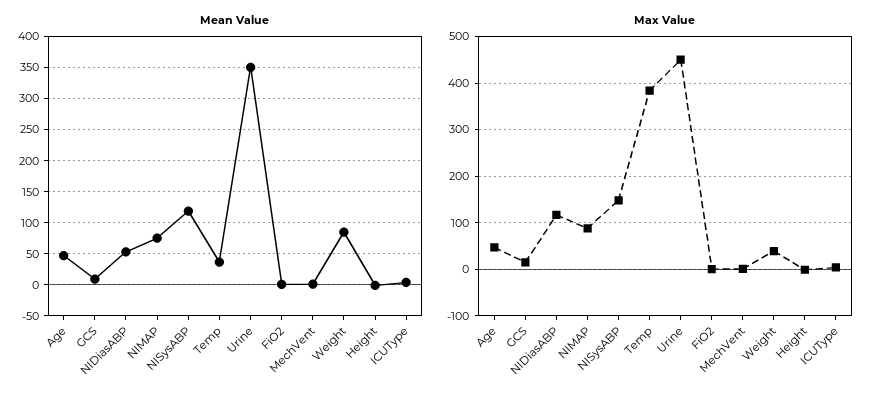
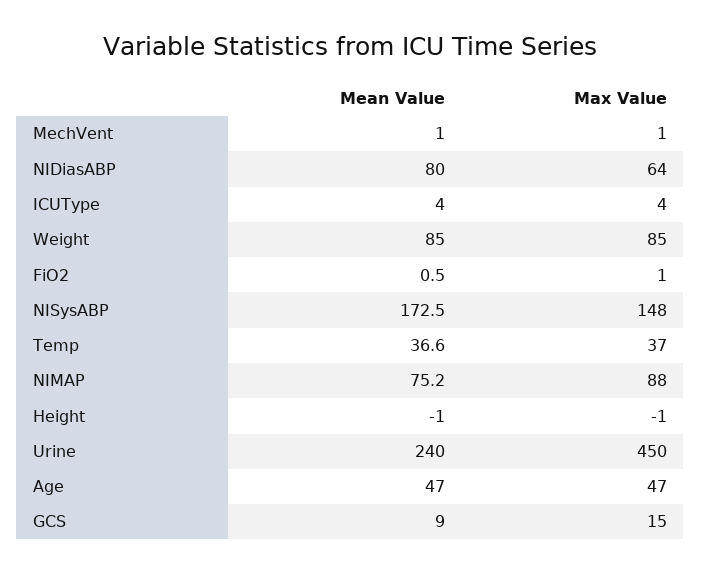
  {
    "Mean Value": {
      "Age": 47,
      "GCS": 9,
-     "NIDiasABP": 50,
+     "NIDiasABP": 80,
      "NIMAP": 75.2,
-     "NISysABP": 120,
+     "NISysABP": 172.5,
      "Temp": 36.6,
-     "Urine": 350,
+     "Urine": 240,
      "FiO2": 0.5,
      "MechVent": 1,
      "Weight": 85,
      "Height": -1,
      "ICUType": 4
    },
    "Max Value": {
      "Age": 47,
      "GCS": 15,
-     "NIDiasABP": 120,
+     "NIDiasABP": 64,
      "NIMAP": 88,
      "NISysABP": 148,
-     "Temp": 380,
+     "Temp": 37,
      "Urine": 450,
      "FiO2": 1,
      "MechVent": 1,
-     "Weight": 40,
+     "Weight": 85,
      "Height": -1,
      "ICUType": 4
    }
  }

